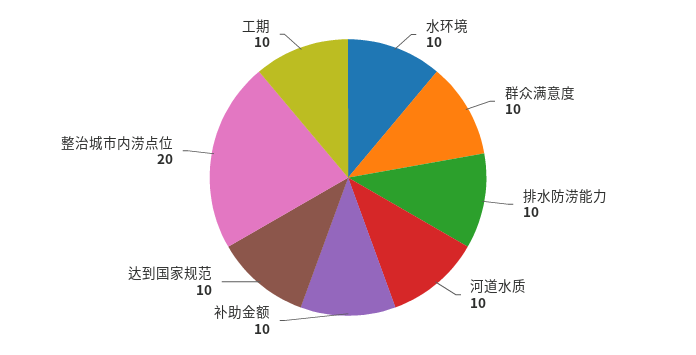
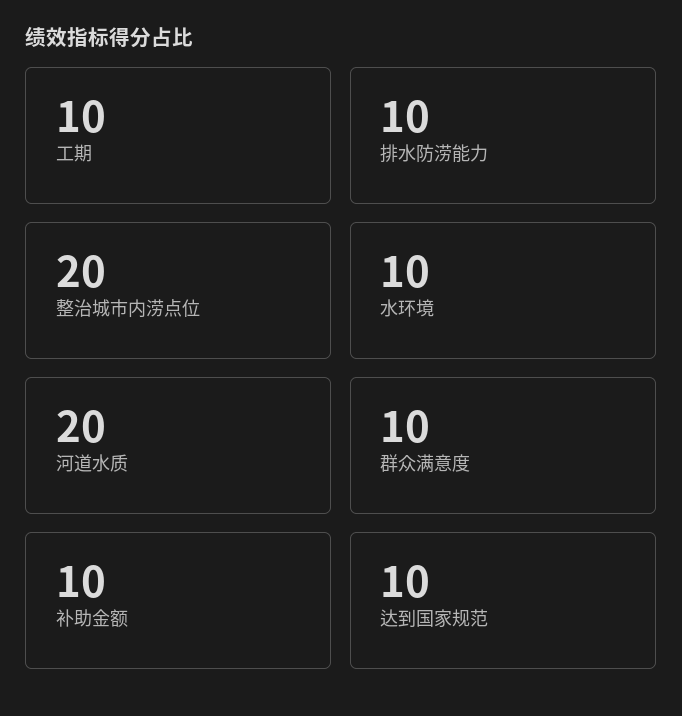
  {
    "水环境": 10,
    "群众满意度": 10,
    "排水防涝能力": 10,
-   "河道水质": 10,
+   "河道水质": 20,
    "补助金额": 10,
    "达到国家规范": 10,
    "整治城市内涝点位": 20,
    "工期": 10
  }

